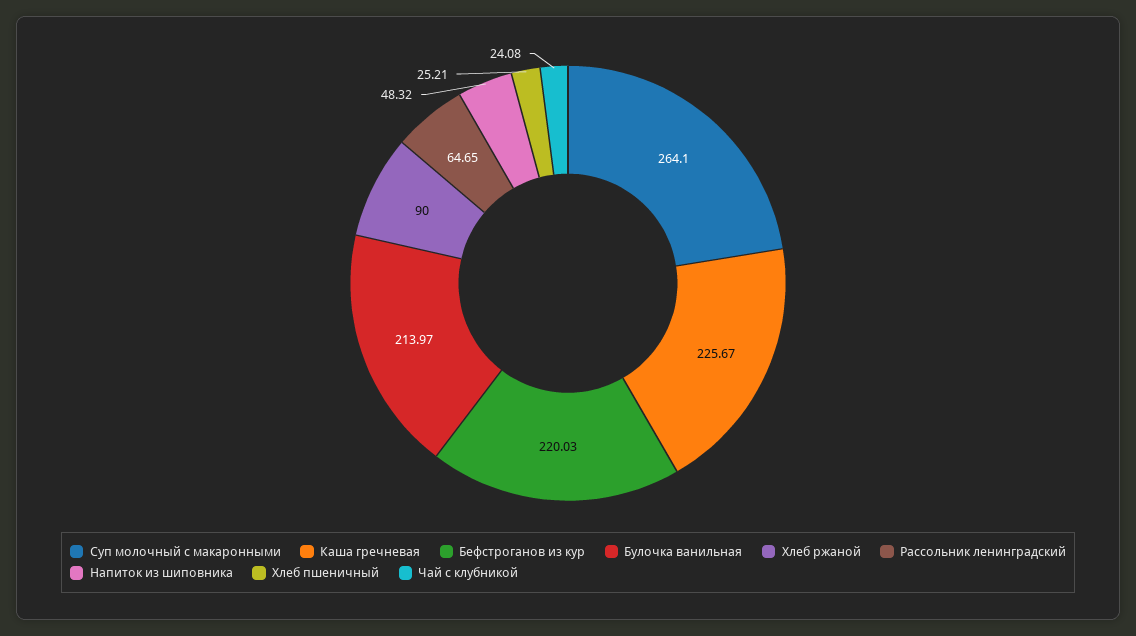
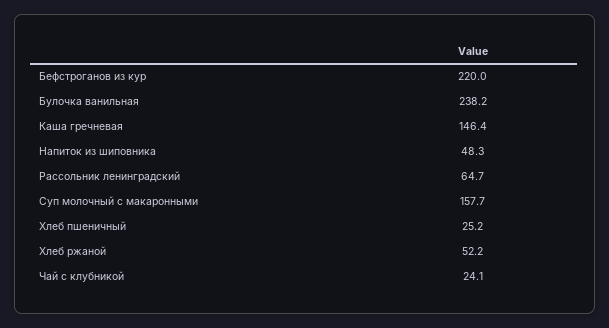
  {
-   "Суп молочный с макаронными": 264.1,
+   "Суп молочный с макаронными": 157.7,
-   "Каша гречневая": 225.67,
+   "Каша гречневая": 146.4,
    "Бефстроганов из кур": 220.03,
-   "Булочка ванильная": 213.97,
+   "Булочка ванильная": 238.2,
-   "Хлеб ржаной": 90,
+   "Хлеб ржаной": 52.2,
    "Рассольник ленинградский": 64.65,
    "Напиток из шиповника": 48.32,
    "Хлеб пшеничный": 25.21,
    "Чай с клубникой": 24.08
  }

